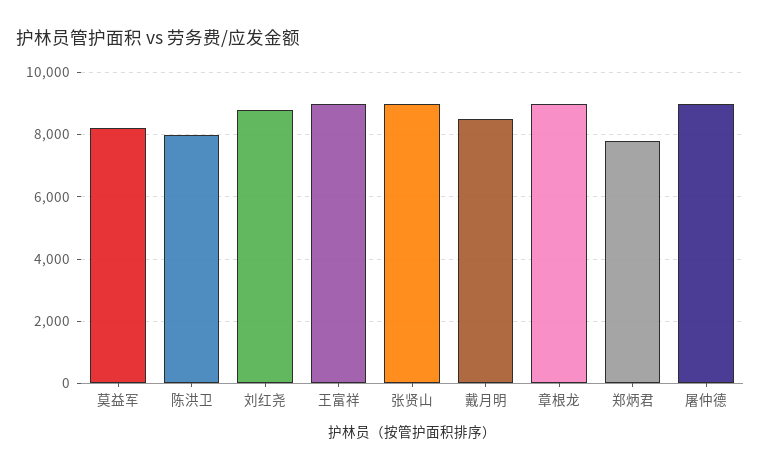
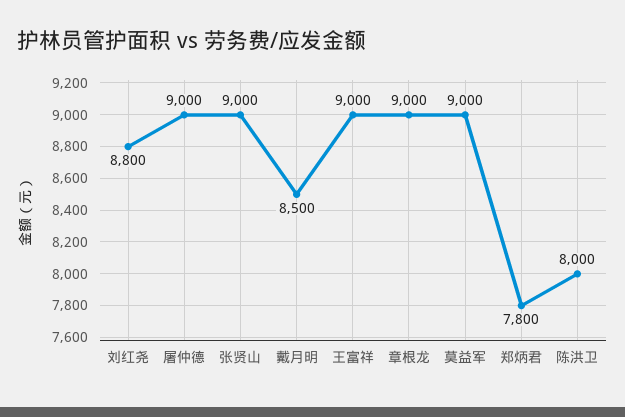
  {
-   "莫益军": 8200,
+   "莫益军": 9000,
    "陈洪卫": 8000,
    "刘红尧": 8800,
    "王富祥": 9000,
    "张贤山": 9000,
    "戴月明": 8500,
    "章根龙": 9000,
    "郑炳君": 7800,
    "屠仲德": 9000
  }

